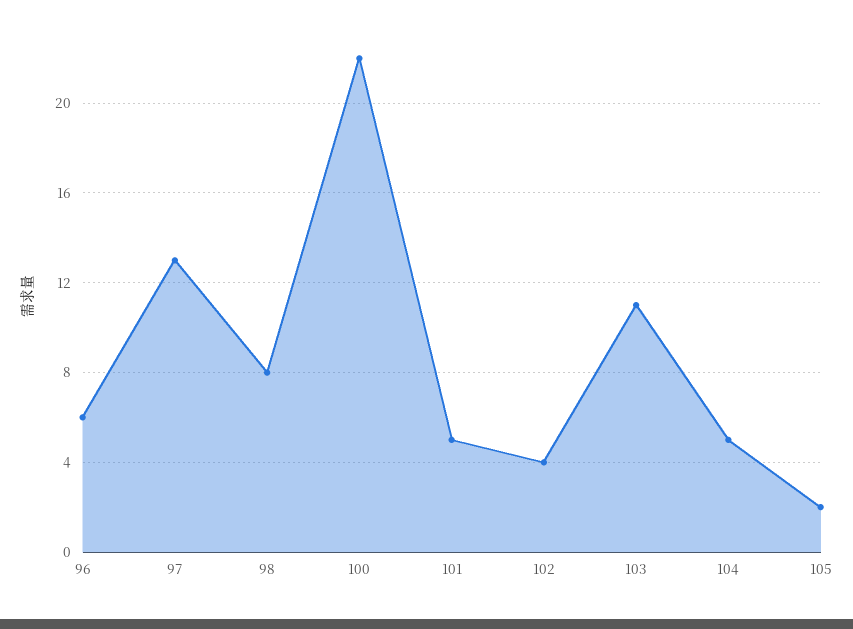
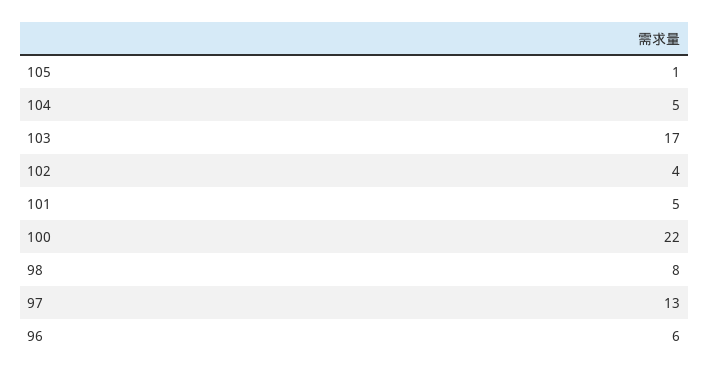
  {
    "96": 6,
    "97": 13,
    "98": 8,
    "100": 22,
    "101": 5,
    "102": 4,
-   "103": 11,
+   "103": 17,
    "104": 5,
-   "105": 2
+   "105": 1
  }

